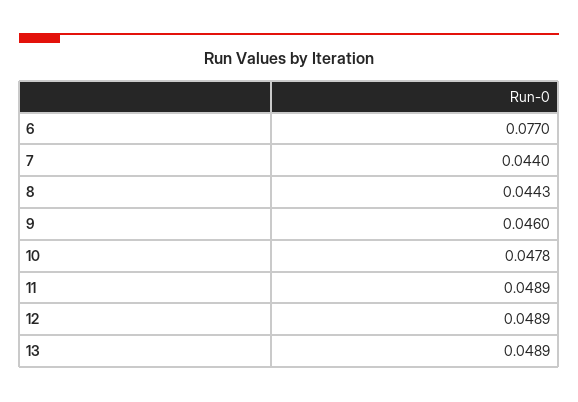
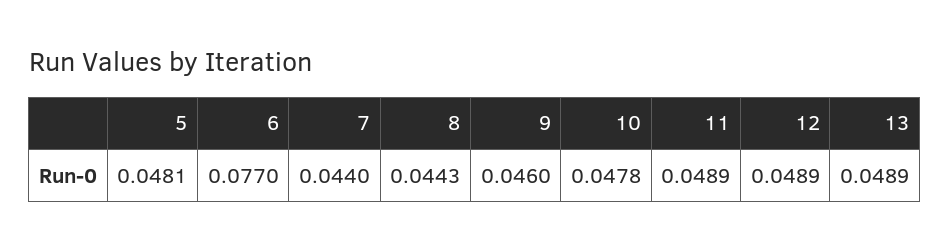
  {
    "6": 0.077,
    "7": 0.044,
    "8": 0.0443,
    "9": 0.046,
    "10": 0.0478,
    "11": 0.0489,
    "12": 0.0489,
-   "13": 0.0489
+   "13": 0.0489,
+   "5": 0.0481
  }

